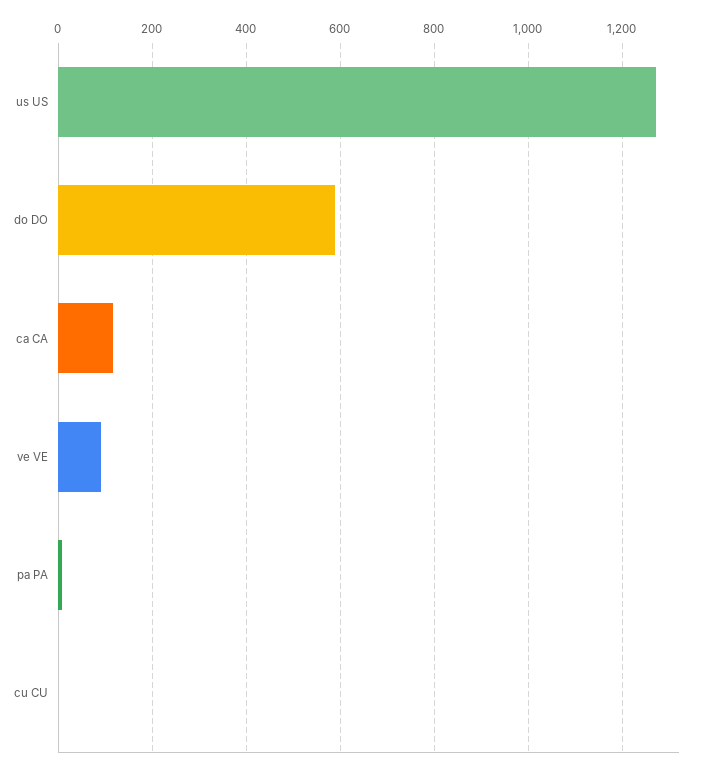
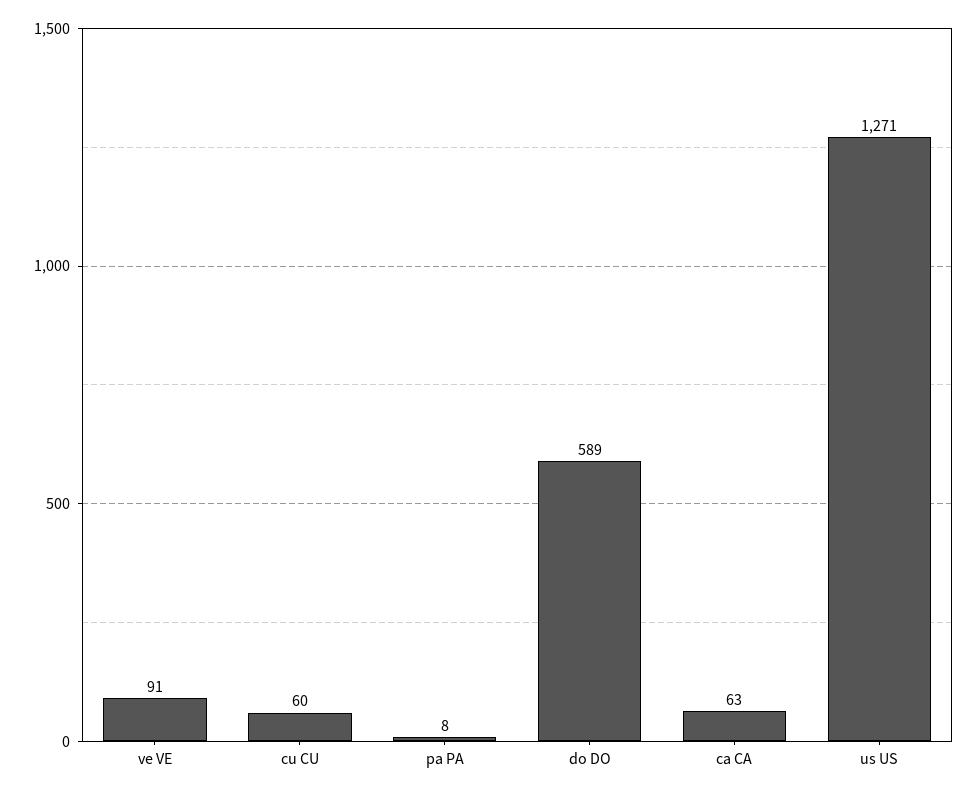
  {
    "us US": 1271,
    "do DO": 589,
-   "ca CA": 120,
+   "ca CA": 63,
    "ve VE": 91,
    "pa PA": 8,
-   "cu CU": 0
+   "cu CU": 60
  }

